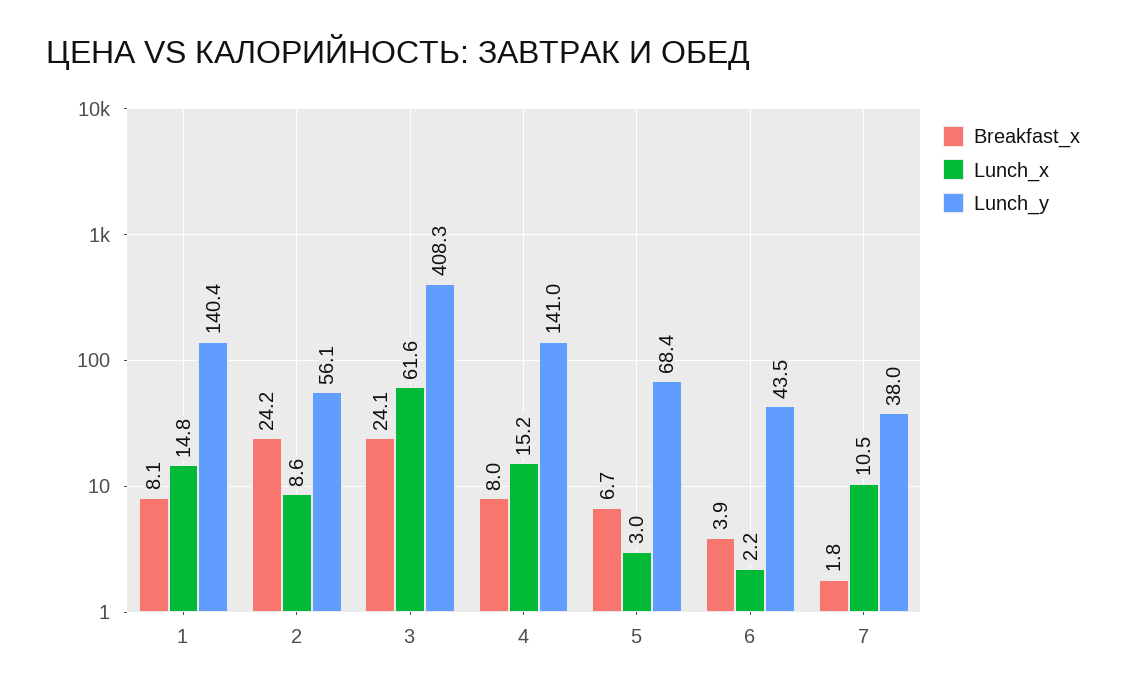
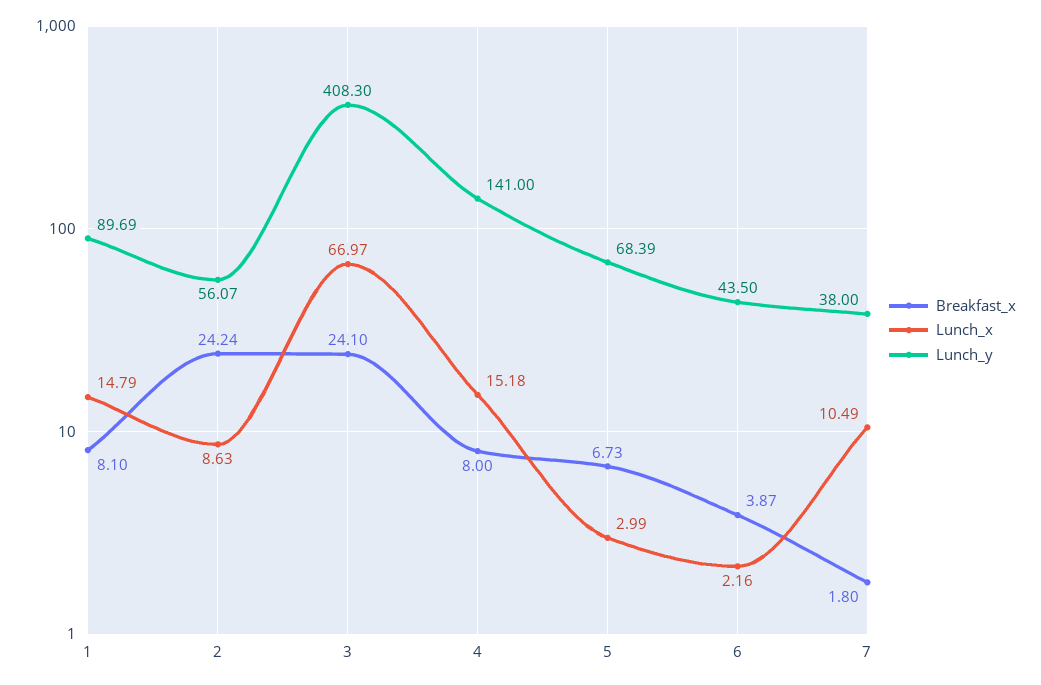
  {
    "Breakfast_x": {
      "1": 8.1,
      "2": 24.24,
      "3": 24.1,
      "4": 8,
      "5": 6.73,
      "6": 3.87,
      "7": 1.8
    },
    "Lunch_x": {
      "1": 14.79,
      "2": 8.63,
-     "3": 61.6,
+     "3": 66.97,
      "4": 15.18,
      "5": 2.99,
      "6": 2.16,
      "7": 10.49
    },
    "Lunch_y": {
-     "1": 140.4,
+     "1": 89.69,
      "2": 56.07,
      "3": 408.3,
      "4": 141,
      "5": 68.39,
      "6": 43.5,
      "7": 38
    }
  }

